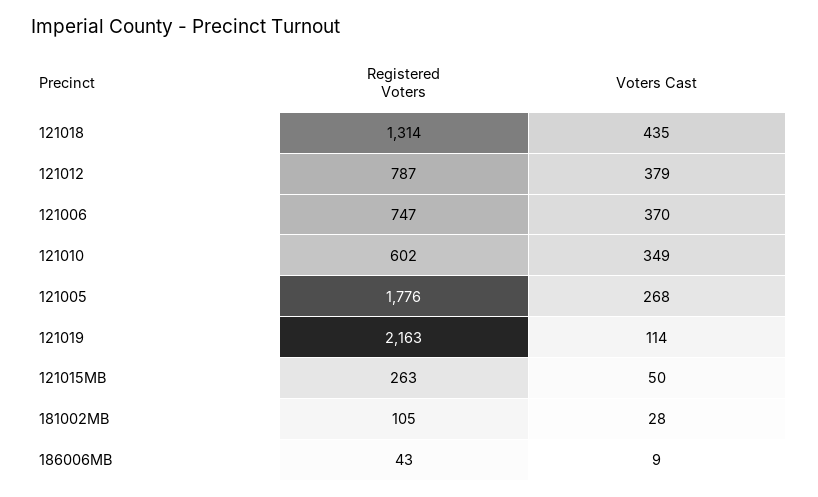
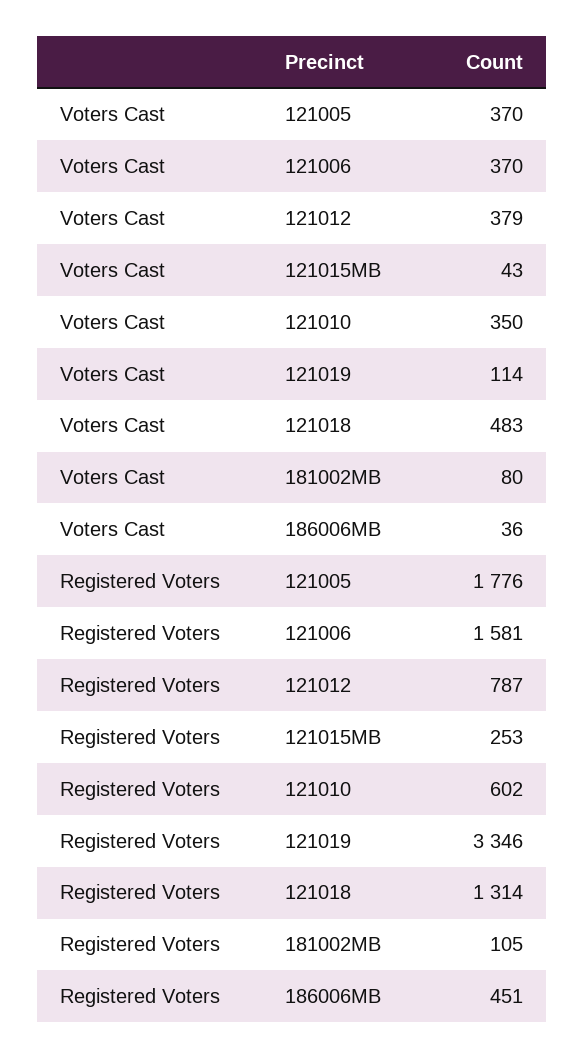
  {
    "Registered Voters": {
      "121018": 1314,
      "121012": 787,
-     "121006": 747,
+     "121006": 1581,
      "121010": 602,
      "121005": 1776,
-     "121019": 2163,
+     "121019": 3346,
-     "121015MB": 263,
+     "121015MB": 253,
      "181002MB": 105,
-     "186006MB": 43
+     "186006MB": 451
    },
    "Voters Cast": {
-     "121018": 435,
+     "121018": 483,
      "121012": 379,
      "121006": 370,
-     "121010": 349,
+     "121010": 350,
-     "121005": 268,
+     "121005": 370,
      "121019": 114,
-     "121015MB": 50,
+     "121015MB": 43,
-     "181002MB": 28,
+     "181002MB": 80,
-     "186006MB": 9
+     "186006MB": 36
    }
  }

